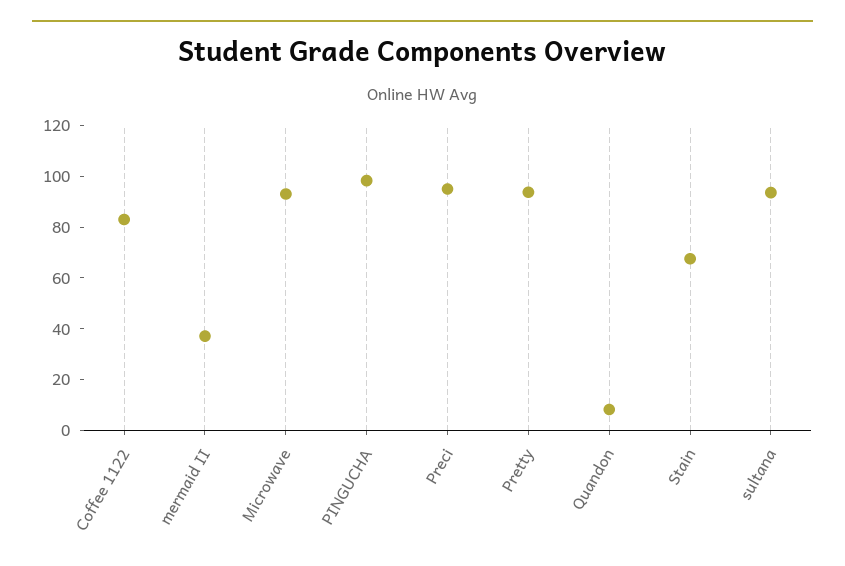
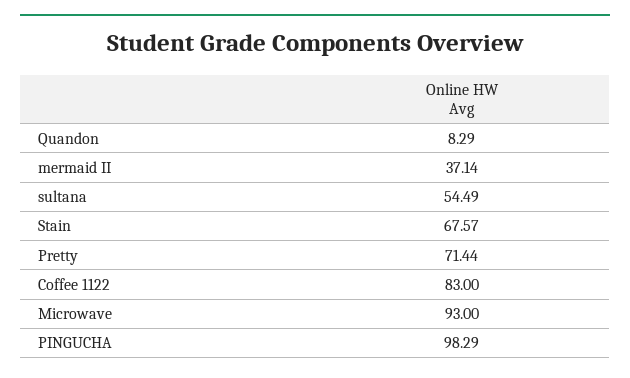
  {
    "Coffee 1122": 83,
    "mermaid II": 37.14,
    "Microwave": 93,
    "PINGUCHA": 98.29,
-   "Preci": 95,
-   "Pretty": 95,
+   "Pretty": 71.44,
    "Quandon": 8.29,
    "Stain": 67.57,
-   "sultana": 95
+   "sultana": 54.49
  }

